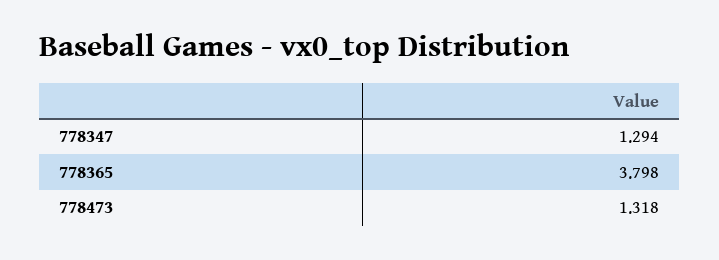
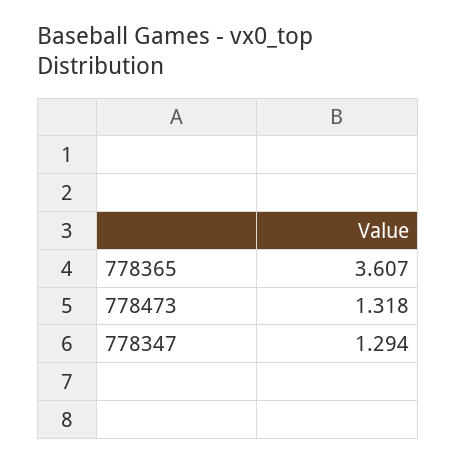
  {
    "778347": 1.294,
-   "778365": 3.798,
+   "778365": 3.607,
    "778473": 1.318
  }

